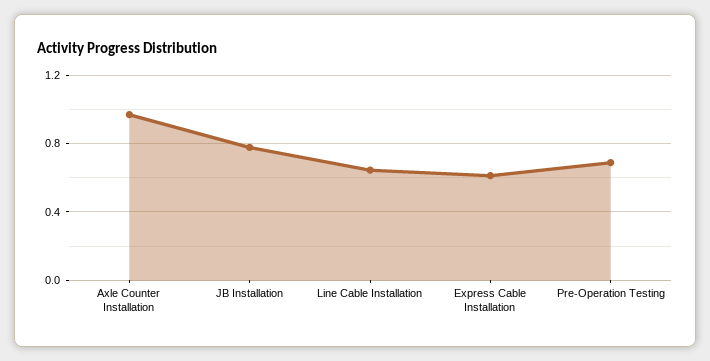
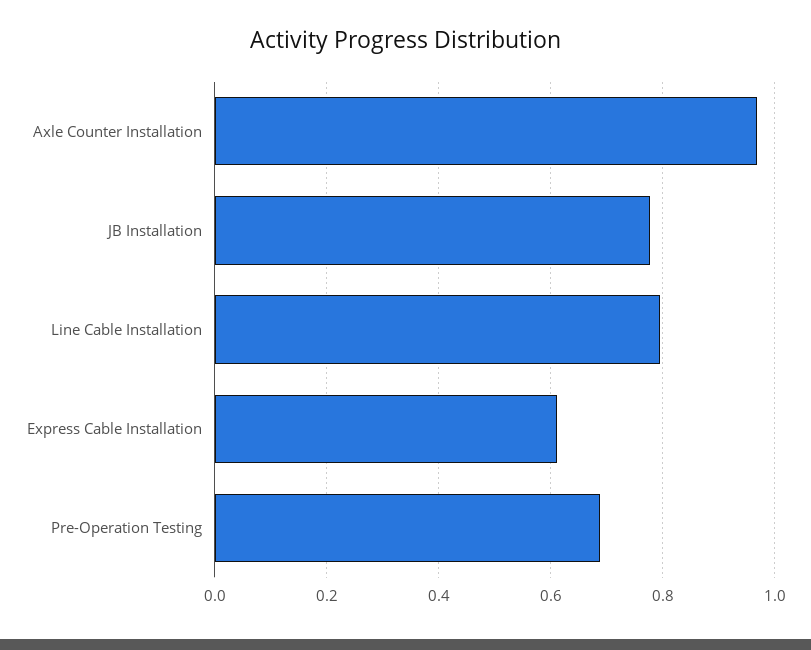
  {
    "Axle Counter Installation": 0.96,
    "JB Installation": 0.78,
-   "Line Cable Installation": 0.65,
+   "Line Cable Installation": 0.8,
    "Express Cable Installation": 0.62,
    "Pre-Operation Testing": 0.68
  }

